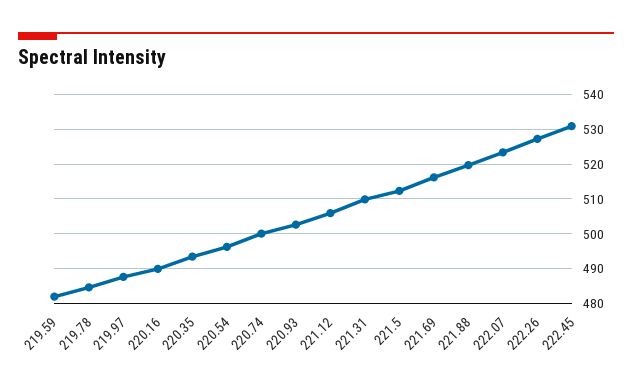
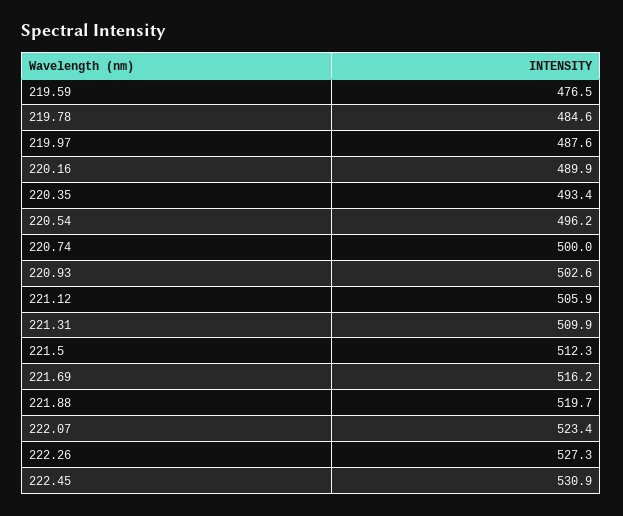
  {
-   "219.59": 482,
+   "219.59": 476.5,
    "219.78": 484.6,
    "219.97": 487.6,
    "220.16": 489.9,
    "220.35": 493.4,
    "220.54": 496.2,
    "220.74": 500,
    "220.93": 502.6,
    "221.12": 505.9,
    "221.31": 509.9,
    "221.5": 512.3,
    "221.69": 516.2,
    "221.88": 519.7,
    "222.07": 523.4,
    "222.26": 527.3,
    "222.45": 530.9
  }

